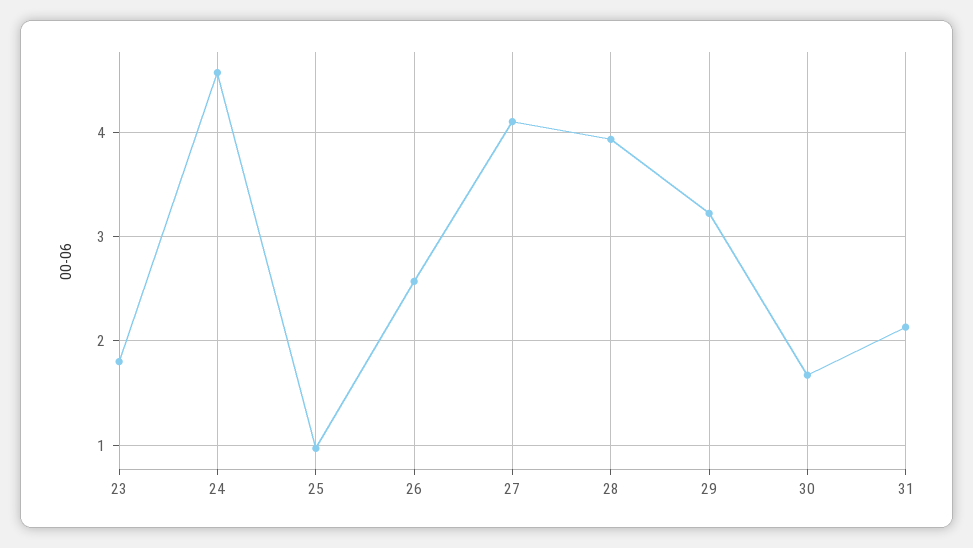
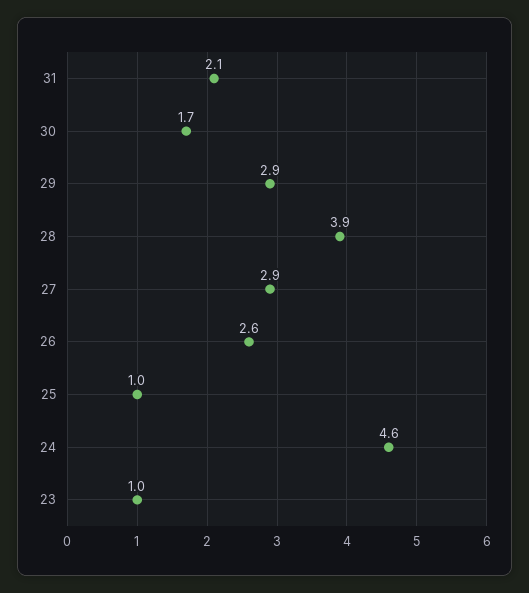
  {
-   "23": 1.8,
+   "23": 1,
    "24": 4.6,
    "25": 1,
    "26": 2.6,
-   "27": 4.1,
+   "27": 2.9,
    "28": 3.9,
-   "29": 3.2,
+   "29": 2.9,
    "30": 1.7,
    "31": 2.1
  }

